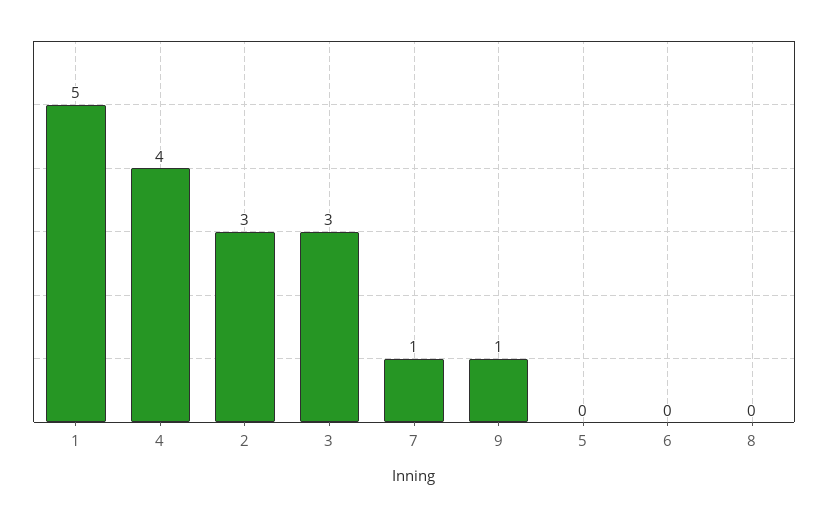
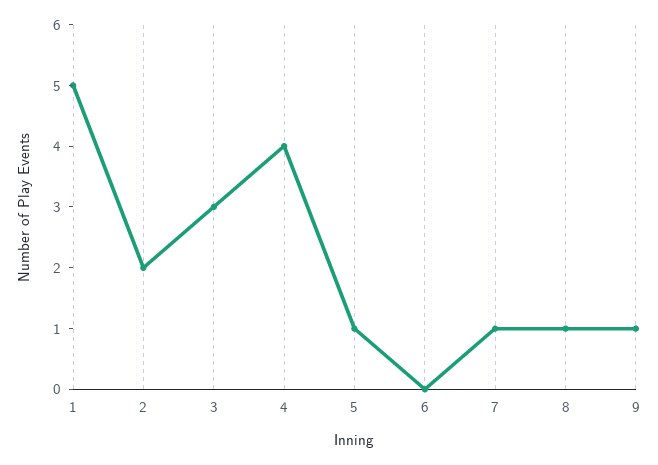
  {
    "1": 5,
    "4": 4,
-   "2": 3,
+   "2": 2,
    "3": 3,
    "7": 1,
    "9": 1,
-   "5": 0,
+   "5": 1,
    "6": 0,
-   "8": 0
+   "8": 1
  }

